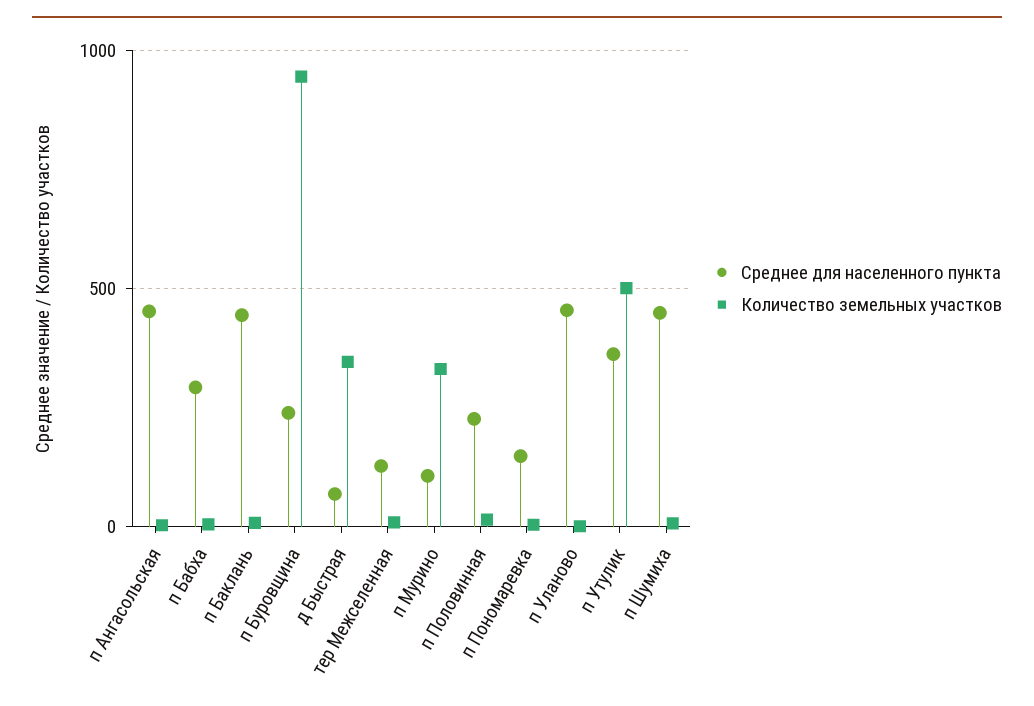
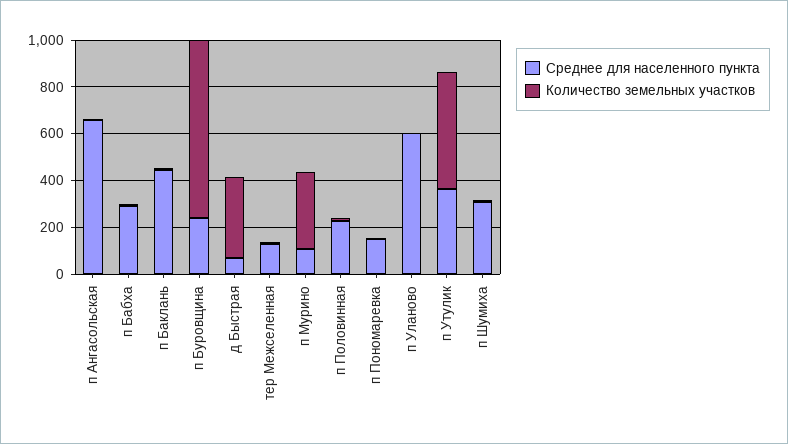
  {
    "Среднее для населенного пункта": {
-     "п Ангасольская": 450,
+     "п Ангасольская": 650,
      "п Бабха": 300,
      "п Баклань": 450,
      "п Буровщина": 250,
      "д Быстрая": 50,
      "тер Межселенная": 150,
      "п Мурино": 100,
      "п Половинная": 250,
      "п Пономаревка": 150,
-     "п Уланово": 450,
+     "п Уланово": 600,
      "п Утулик": 350,
-     "п Шумиха": 450
+     "п Шумиха": 300
    },
    "Количество земельных участков": {
      "п Ангасольская": 0,
      "п Бабха": 0,
      "п Баклань": 0,
-     "п Буровщина": 950,
+     "п Буровщина": 750,
      "д Быстрая": 350,
      "тер Межселенная": 0,
      "п Мурино": 350,
      "п Половинная": 0,
      "п Пономаревка": 0,
      "п Уланово": 0,
      "п Утулик": 500,
      "п Шумиха": 0
    }
  }

